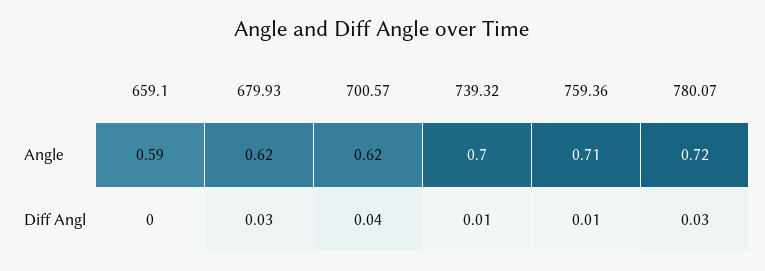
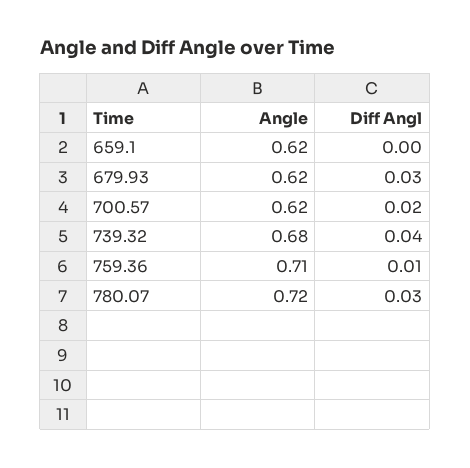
  {
    "659.1": {
-     "Angle": 0.59,
+     "Angle": 0.62,
      "Diff Angl": 0
    },
    "679.93": {
      "Angle": 0.62,
      "Diff Angl": 0.03
    },
    "700.57": {
      "Angle": 0.62,
-     "Diff Angl": 0.04
+     "Diff Angl": 0.02
    },
    "739.32": {
-     "Angle": 0.7,
+     "Angle": 0.68,
-     "Diff Angl": 0.01
+     "Diff Angl": 0.04
    },
    "759.36": {
      "Angle": 0.71,
      "Diff Angl": 0.01
    },
    "780.07": {
      "Angle": 0.72,
      "Diff Angl": 0.03
    }
  }

